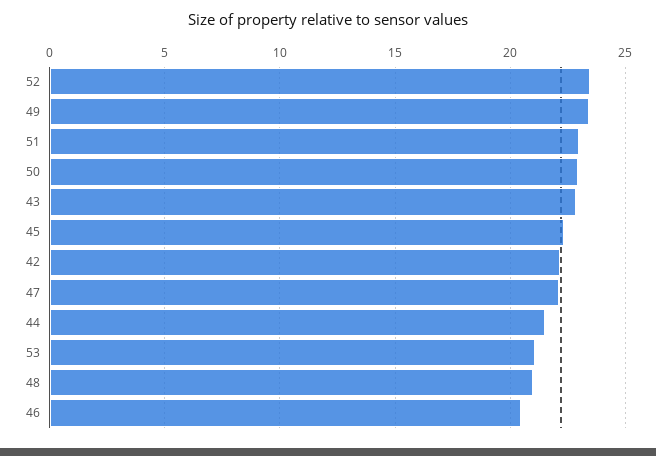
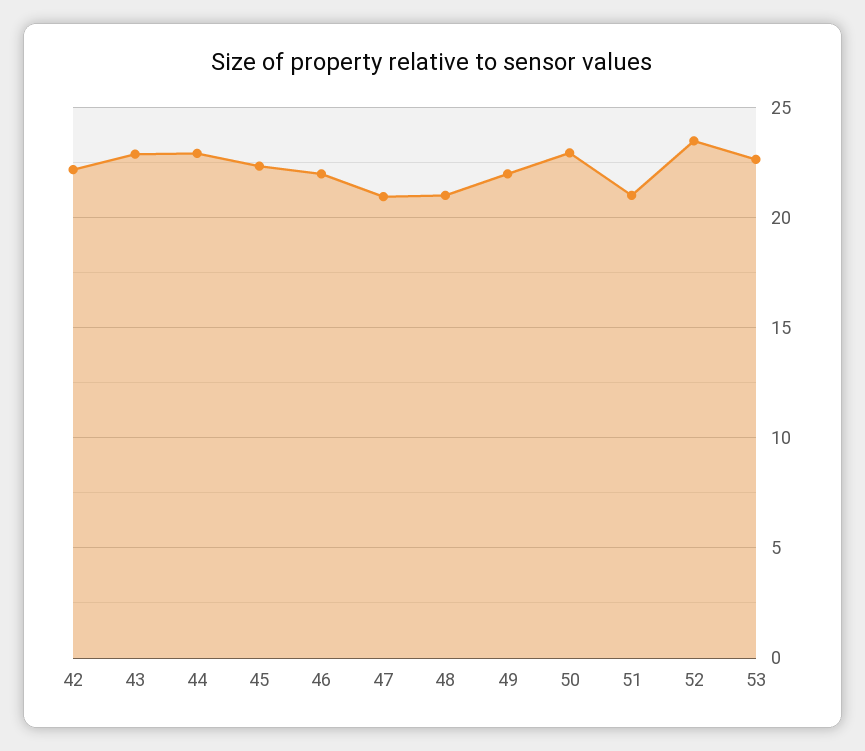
  {
    "52": 23.5,
-   "49": 23.5,
+   "49": 22,
-   "51": 23,
+   "51": 21,
    "50": 23,
    "43": 23,
    "45": 22.5,
    "42": 22,
-   "47": 22,
+   "47": 21,
-   "44": 21.5,
+   "44": 23,
-   "53": 21,
+   "53": 22.5,
    "48": 21,
-   "46": 20.5
+   "46": 22
  }

